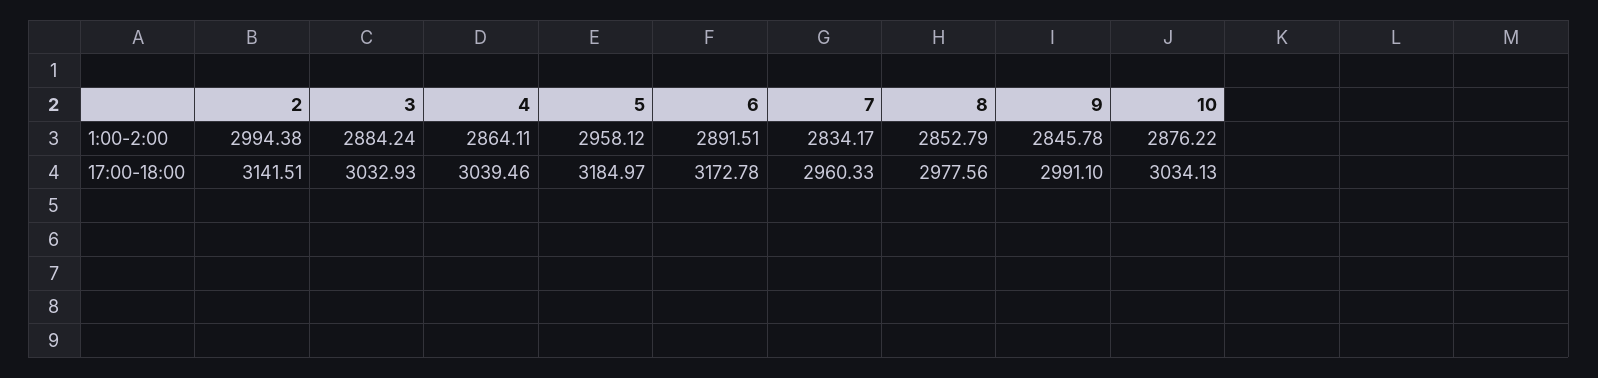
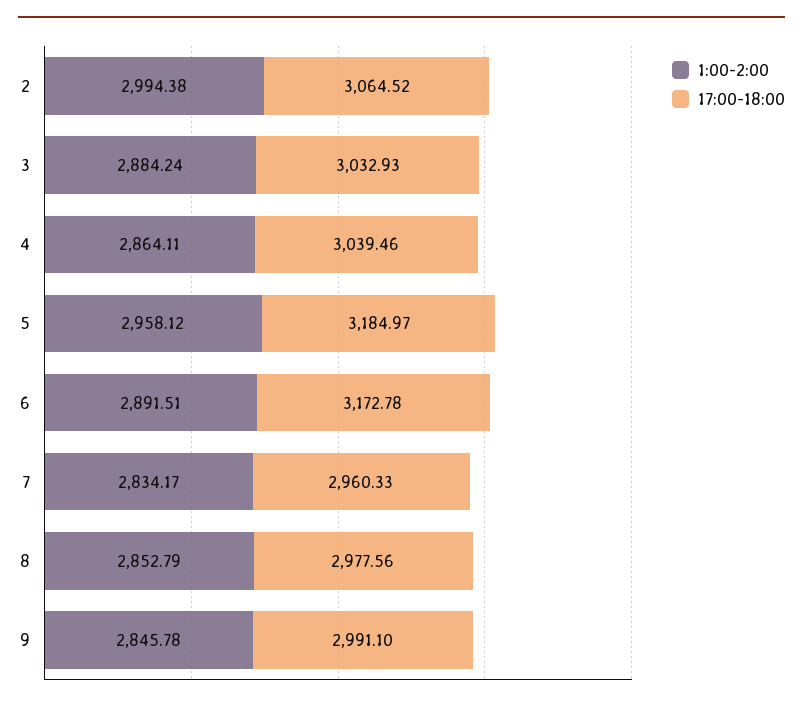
  {
    "1:00-2:00": {
      "2": 2994.38,
      "3": 2884.24,
      "4": 2864.11,
      "5": 2958.12,
      "6": 2891.51,
      "7": 2834.17,
      "8": 2852.79,
-     "9": 2845.78,
+     "9": 2845.78
-     "10": 2876.22
    },
    "17:00-18:00": {
-     "2": 3141.51,
+     "2": 3064.52,
      "3": 3032.93,
      "4": 3039.46,
      "5": 3184.97,
      "6": 3172.78,
      "7": 2960.33,
      "8": 2977.56,
-     "9": 2991.1,
+     "9": 2991.1
-     "10": 3034.13
    }
  }

